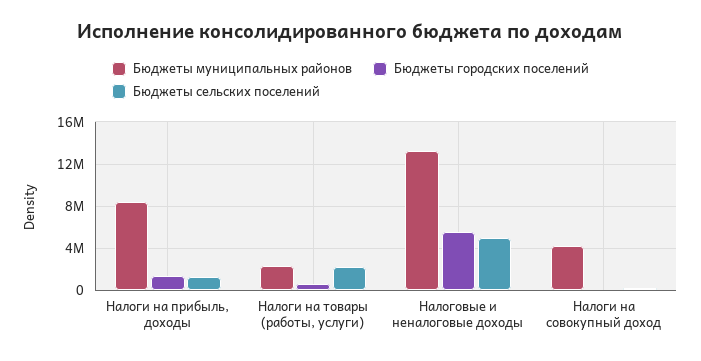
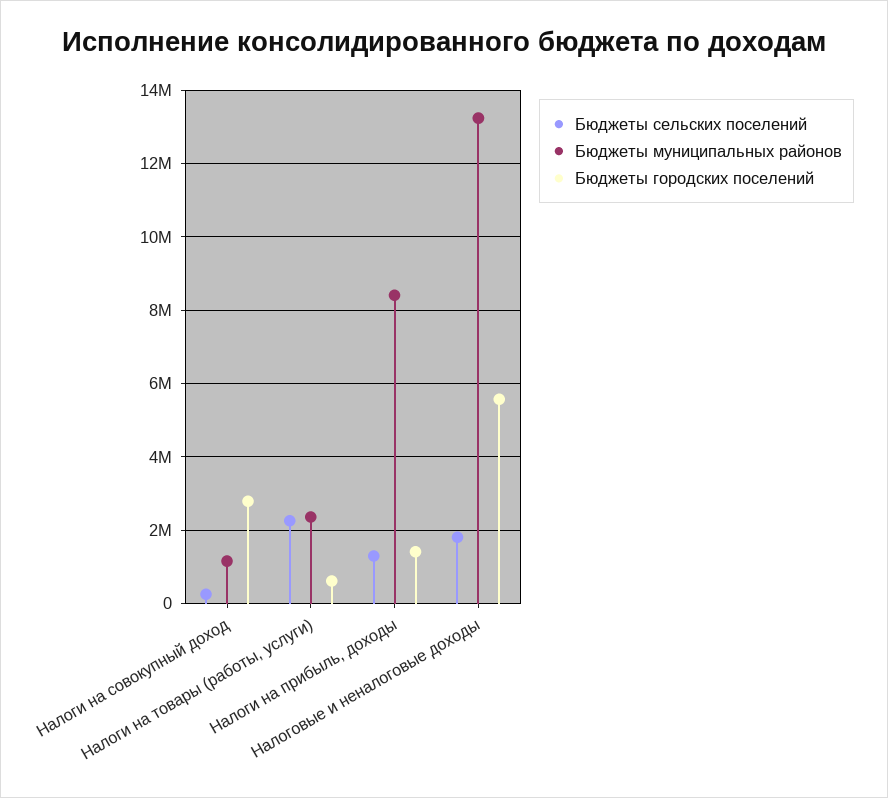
  {
    "Бюджеты муниципальных районов": {
      "Налоги на прибыль, доходы": 8400000,
      "Налоги на товары (работы, услуги)": 2400000,
      "Налоговые и неналоговые доходы": 13200000,
-     "Налоги на совокупный доход": 4000000
+     "Налоги на совокупный доход": 1200000
    },
    "Бюджеты городских поселений": {
      "Налоги на прибыль, доходы": 1400000,
      "Налоги на товары (работы, услуги)": 600000,
      "Налоговые и неналоговые доходы": 5600000,
-     "Налоги на совокупный доход": 0
+     "Налоги на совокупный доход": 2800000
    },
    "Бюджеты сельских поселений": {
      "Налоги на прибыль, доходы": 1200000,
      "Налоги на товары (работы, услуги)": 2200000,
-     "Налоговые и неналоговые доходы": 5000000,
+     "Налоговые и неналоговые доходы": 1800000,
      "Налоги на совокупный доход": 200000
    }
  }

